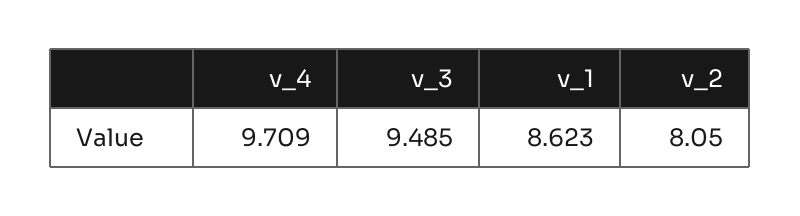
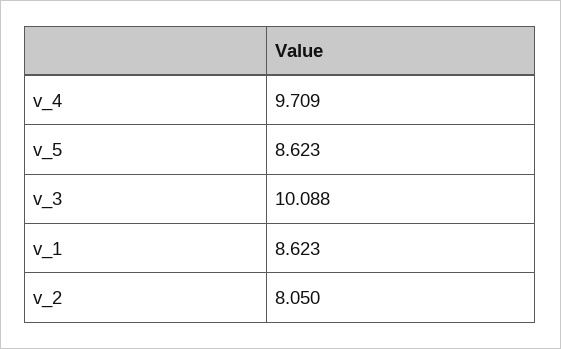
  {
    "v_4": 9.709,
-   "v_3": 9.485,
+   "v_3": 10.088,
    "v_1": 8.623,
-   "v_2": 8.05
+   "v_2": 8.05,
+   "v_5": 8.623
  }

